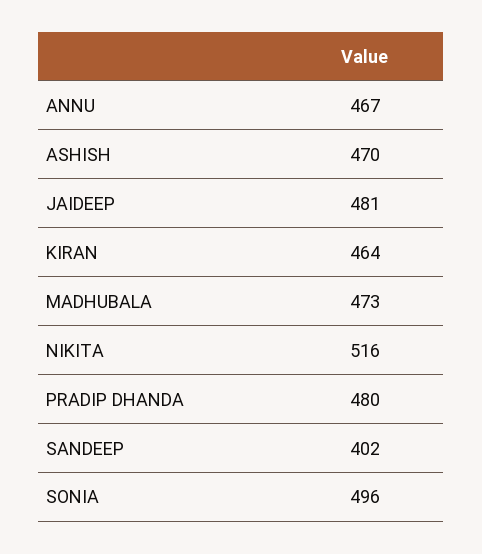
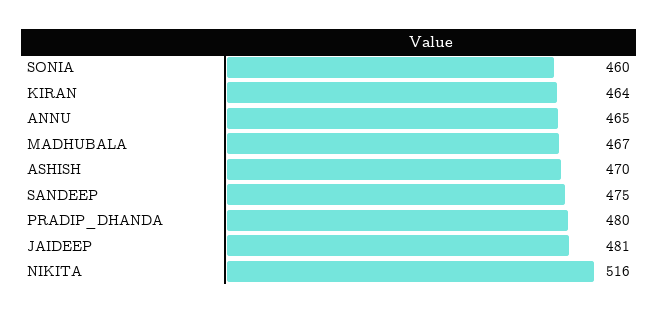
  {
-   "ANNU": 467,
+   "ANNU": 465,
    "ASHISH": 470,
    "JAIDEEP": 481,
    "KIRAN": 464,
-   "MADHUBALA": 473,
+   "MADHUBALA": 467,
    "NIKITA": 516,
    "PRADIP DHANDA": 480,
-   "SANDEEP": 402,
+   "SANDEEP": 475,
-   "SONIA": 496
+   "SONIA": 460
  }

